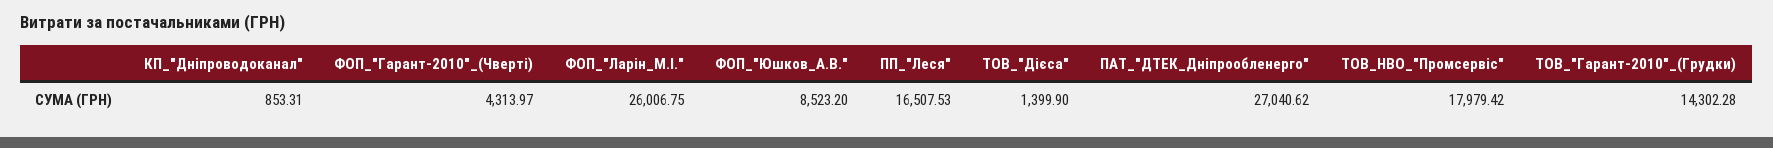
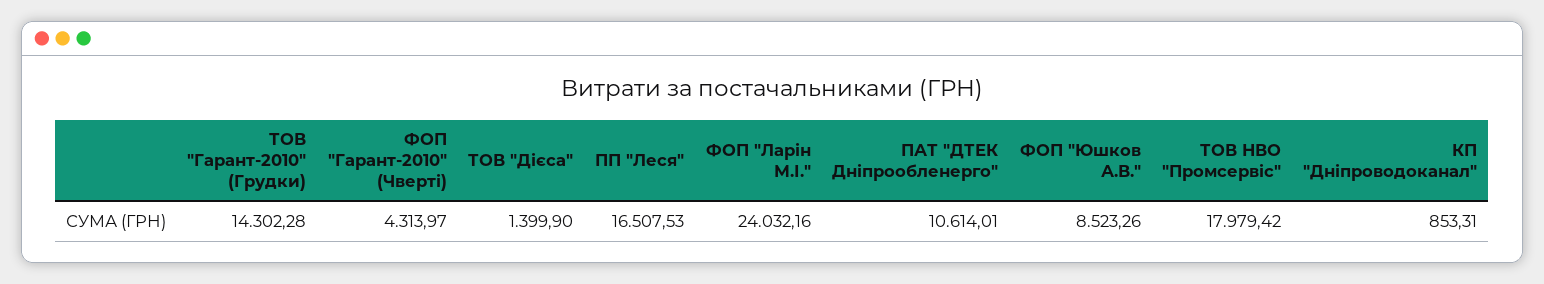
  {
    "КП_\"Дніпроводоканал\"": 853.31,
    "ФОП_\"Гарант-2010\"_(Чверті)": 4313.97,
-   "ФОП_\"Ларін_М.І.\"": 26006.75,
+   "ФОП_\"Ларін_М.І.\"": 24032.16,
-   "ФОП_\"Юшков_А.В.\"": 8523.2,
+   "ФОП_\"Юшков_А.В.\"": 8523.26,
    "ПП_\"Леся\"": 16507.53,
    "ТОВ_\"Дієса\"": 1399.9,
-   "ПАТ_\"ДТЕК_Дніпрообленерго\"": 27040.62,
+   "ПАТ_\"ДТЕК_Дніпрообленерго\"": 10614.01,
    "ТОВ_НВО_\"Промсервіс\"": 17979.42,
    "ТОВ_\"Гарант-2010\"_(Грудки)": 14302.28
  }

